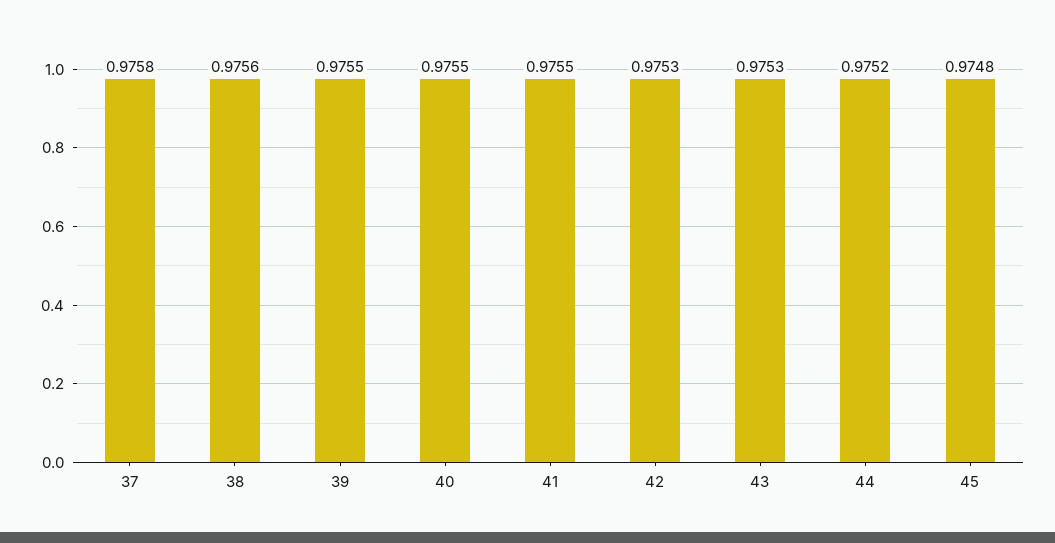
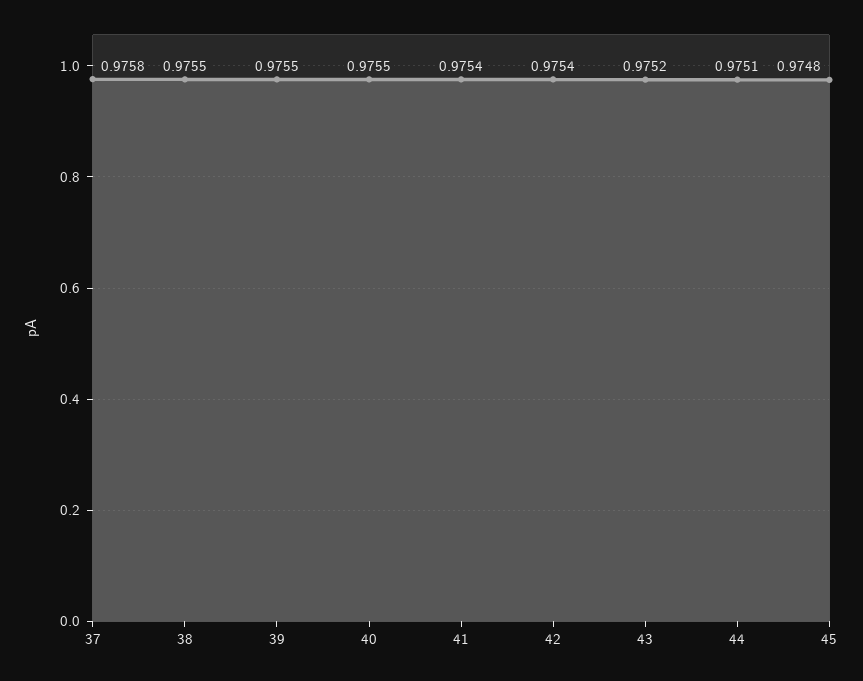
  {
    "37": 0.9758,
-   "38": 0.9756,
+   "38": 0.9755,
    "39": 0.9755,
    "40": 0.9755,
-   "41": 0.9755,
+   "41": 0.9754,
-   "42": 0.9753,
+   "42": 0.9754,
-   "43": 0.9753,
+   "43": 0.9752,
-   "44": 0.9752,
+   "44": 0.9751,
    "45": 0.9748
  }

